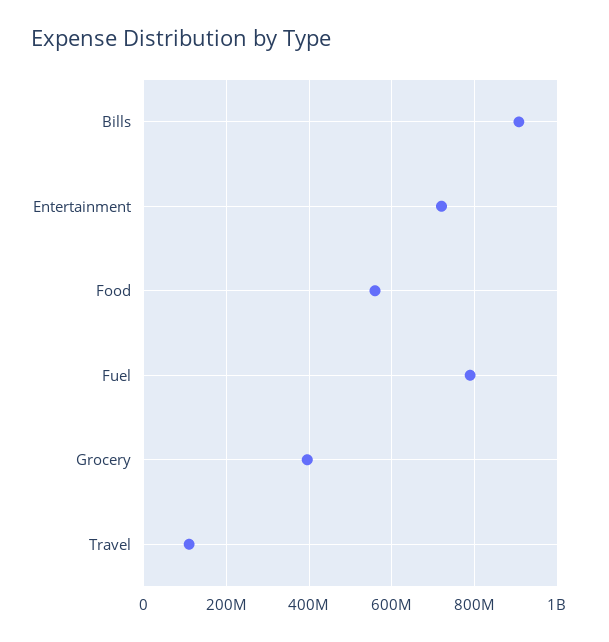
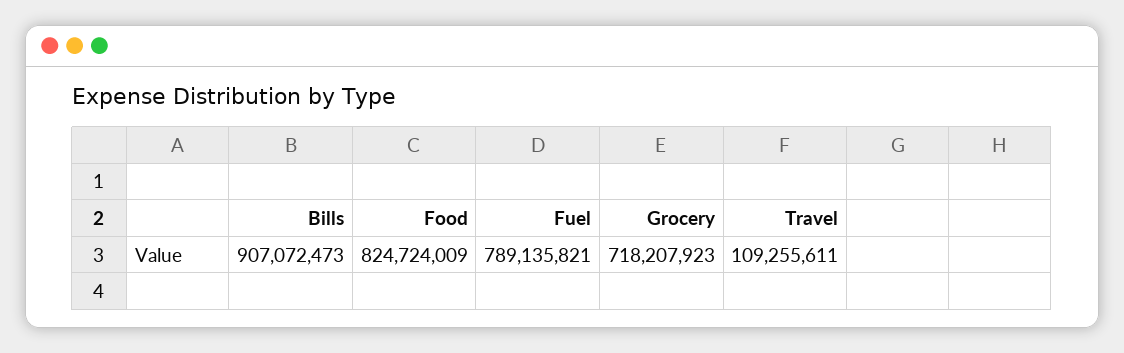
  {
    "Bills": 907072473,
-   "Entertainment": 720000000,
-   "Food": 560000000,
+   "Food": 824724009,
    "Fuel": 789135821,
-   "Grocery": 400000000,
+   "Grocery": 718207923,
    "Travel": 109255611
  }

